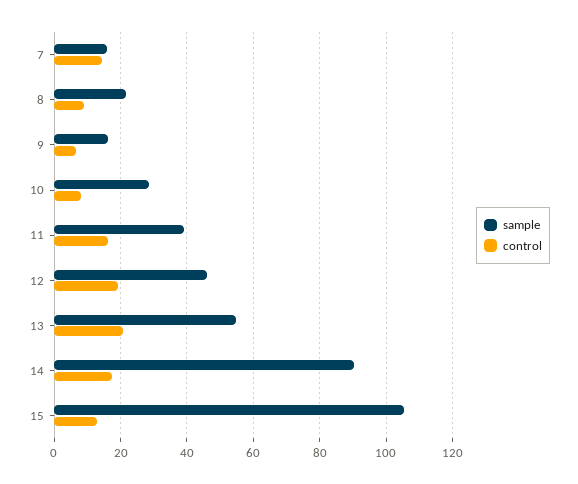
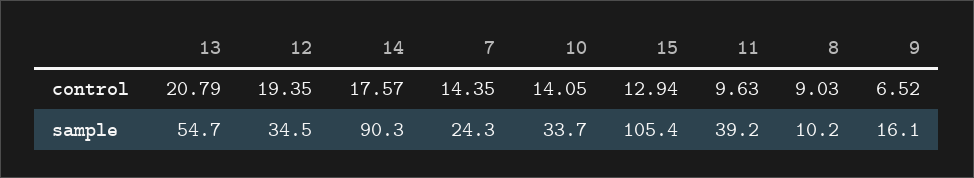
  {
    "sample": {
-     "7": 16,
+     "7": 24.3,
-     "8": 22,
+     "8": 10.2,
      "9": 16.1,
-     "10": 28,
+     "10": 33.7,
      "11": 39.2,
-     "12": 46,
+     "12": 34.5,
      "13": 54.7,
      "14": 90.3,
      "15": 105.4
    },
    "control": {
      "7": 14.35,
      "8": 9.03,
      "9": 6.52,
-     "10": 8,
+     "10": 14.05,
-     "11": 16,
+     "11": 9.63,
      "12": 19.35,
      "13": 20.79,
      "14": 17.57,
      "15": 12.94
    }
  }

